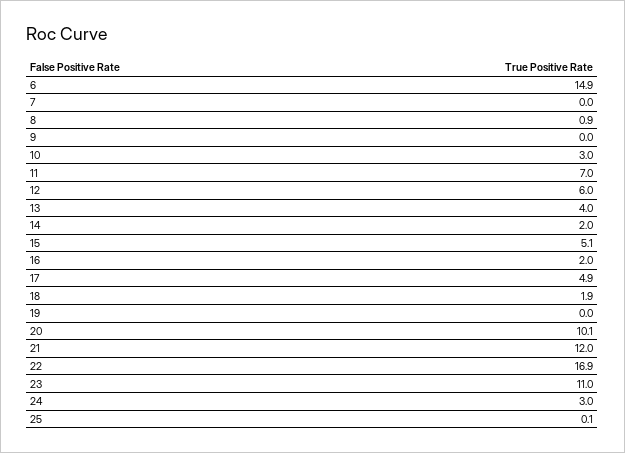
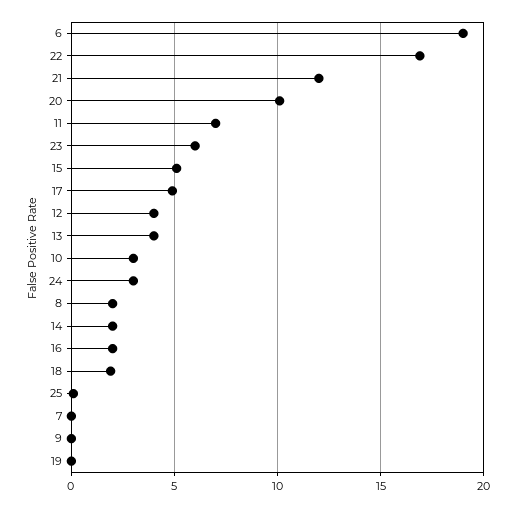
  {
-   "6": 14.9,
+   "6": 19,
    "7": 0,
-   "8": 0.9,
+   "8": 2,
    "9": 0,
    "10": 3,
    "11": 7,
-   "12": 6,
+   "12": 4,
    "13": 4,
    "14": 2,
    "15": 5.1,
    "16": 2,
    "17": 4.9,
    "18": 1.9,
    "19": 0,
    "20": 10.1,
    "21": 12,
    "22": 16.9,
-   "23": 11,
+   "23": 6,
    "24": 3,
    "25": 0.1
  }

